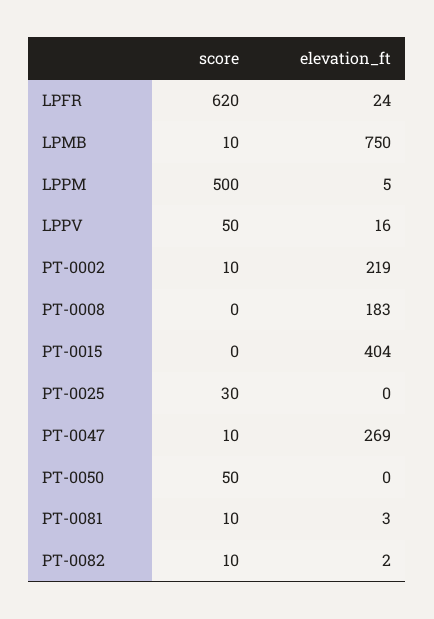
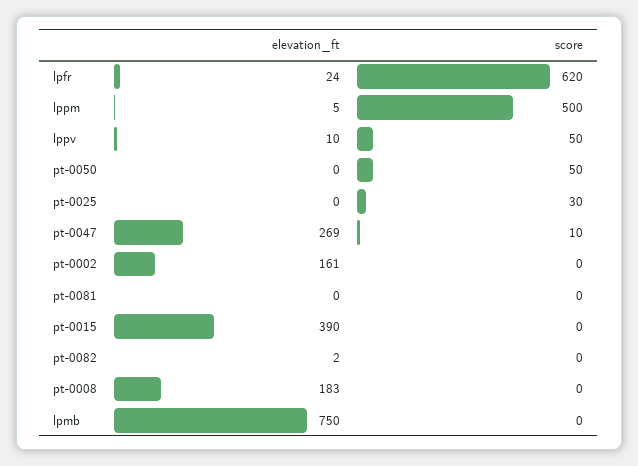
  {
    "score": {
      "LPFR": 620,
-     "LPMB": 10,
+     "LPMB": 0,
      "LPPM": 500,
      "LPPV": 50,
-     "PT-0002": 10,
+     "PT-0002": 0,
      "PT-0008": 0,
      "PT-0015": 0,
      "PT-0025": 30,
      "PT-0047": 10,
      "PT-0050": 50,
-     "PT-0081": 10,
+     "PT-0081": 0,
-     "PT-0082": 10
+     "PT-0082": 0
    },
    "elevation_ft": {
      "LPFR": 24,
      "LPMB": 750,
      "LPPM": 5,
-     "LPPV": 16,
+     "LPPV": 10,
-     "PT-0002": 219,
+     "PT-0002": 161,
      "PT-0008": 183,
-     "PT-0015": 404,
+     "PT-0015": 390,
      "PT-0025": 0,
      "PT-0047": 269,
      "PT-0050": 0,
-     "PT-0081": 3,
+     "PT-0081": 0,
      "PT-0082": 2
    }
  }

